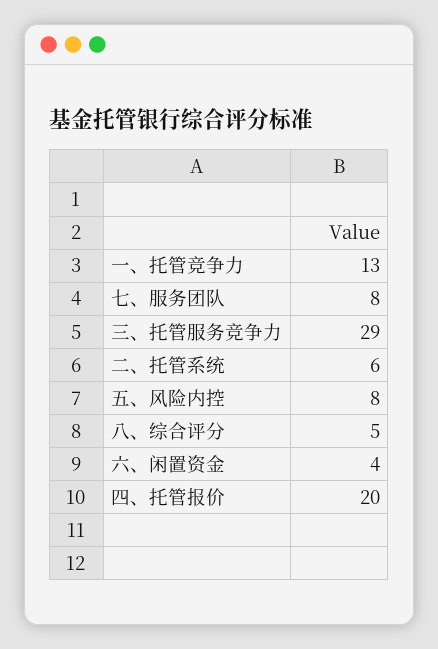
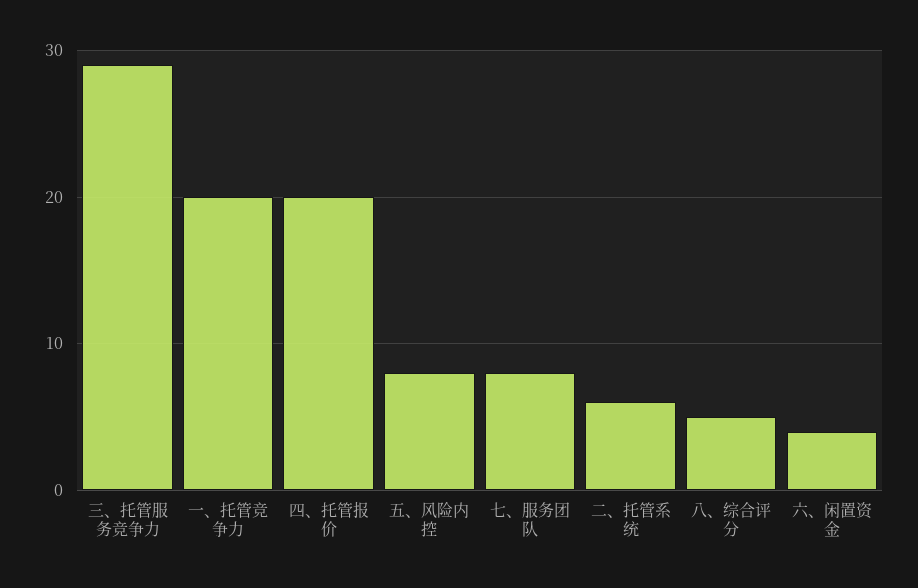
  {
-   "一、托管竞争力": 13,
+   "一、托管竞争力": 20,
    "七、服务团队": 8,
    "三、托管服务竞争力": 29,
    "二、托管系统": 6,
    "五、风险内控": 8,
    "八、综合评分": 5,
    "六、闲置资金": 4,
    "四、托管报价": 20
  }

